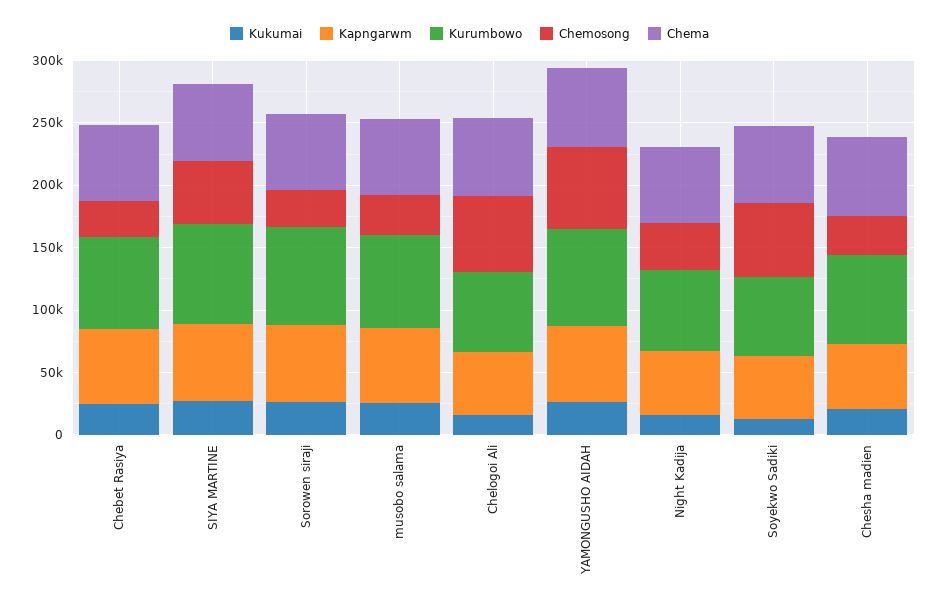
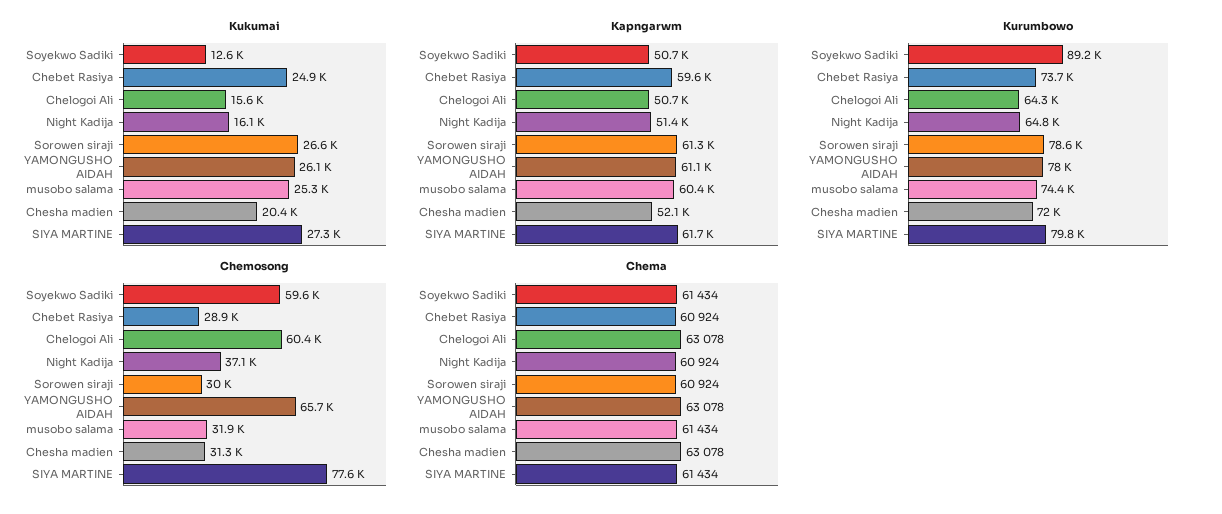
  {
    "Kukumai": {
      "Chebet Rasiya": 24900,
      "SIYA MARTINE": 27300,
      "Sorowen siraji": 26600,
      "musobo salama": 25300,
      "Chelogoi Ali": 15600,
      "YAMONGUSHO AIDAH": 26100,
      "Night Kadija": 16100,
      "Soyekwo Sadiki": 12600,
      "Chesha madien": 20400
    },
    "Kapngarwm": {
      "Chebet Rasiya": 59600,
      "SIYA MARTINE": 61700,
      "Sorowen siraji": 61300,
      "musobo salama": 60400,
      "Chelogoi Ali": 50700,
      "YAMONGUSHO AIDAH": 61100,
      "Night Kadija": 51400,
      "Soyekwo Sadiki": 50700,
      "Chesha madien": 52100
    },
    "Kurumbowo": {
      "Chebet Rasiya": 73700,
      "SIYA MARTINE": 79800,
      "Sorowen siraji": 78600,
      "musobo salama": 74400,
      "Chelogoi Ali": 64300,
      "YAMONGUSHO AIDAH": 78000,
      "Night Kadija": 64800,
-     "Soyekwo Sadiki": 60000,
+     "Soyekwo Sadiki": 89200,
      "Chesha madien": 72000
    },
    "Chemosong": {
      "Chebet Rasiya": 28900,
-     "SIYA MARTINE": 50000,
+     "SIYA MARTINE": 77600,
      "Sorowen siraji": 30000,
      "musobo salama": 31900,
      "Chelogoi Ali": 60400,
      "YAMONGUSHO AIDAH": 65700,
      "Night Kadija": 37100,
      "Soyekwo Sadiki": 59600,
      "Chesha madien": 31300
    },
    "Chema": {
      "Chebet Rasiya": 60924,
      "SIYA MARTINE": 61434,
      "Sorowen siraji": 60924,
      "musobo salama": 61434,
      "Chelogoi Ali": 63078,
      "YAMONGUSHO AIDAH": 63078,
      "Night Kadija": 60924,
      "Soyekwo Sadiki": 61434,
      "Chesha madien": 63078
    }
  }

